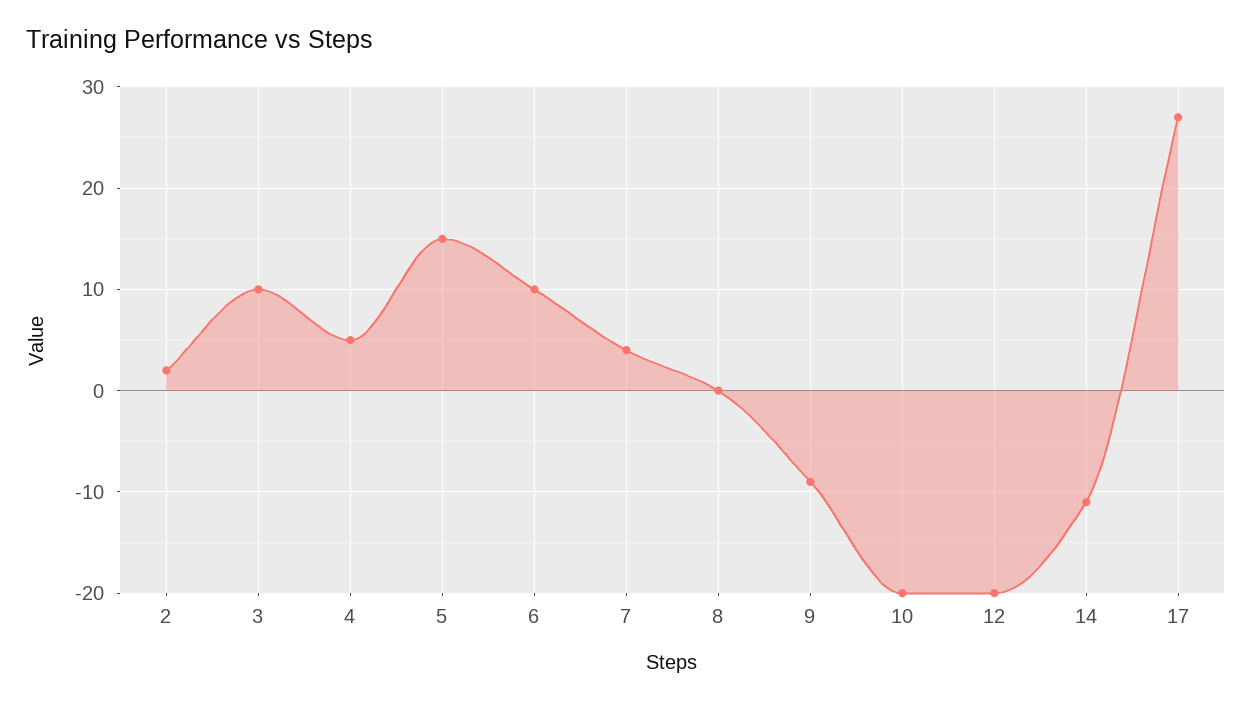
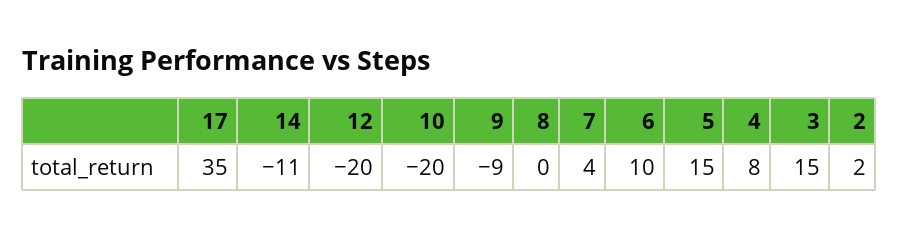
  {
    "2": 2,
-   "3": 10,
+   "3": 15,
-   "4": 5,
+   "4": 8,
    "5": 15,
    "6": 10,
    "7": 4,
    "8": 0,
    "9": -9,
    "10": -20,
    "12": -20,
    "14": -11,
-   "17": 27
+   "17": 35
  }

